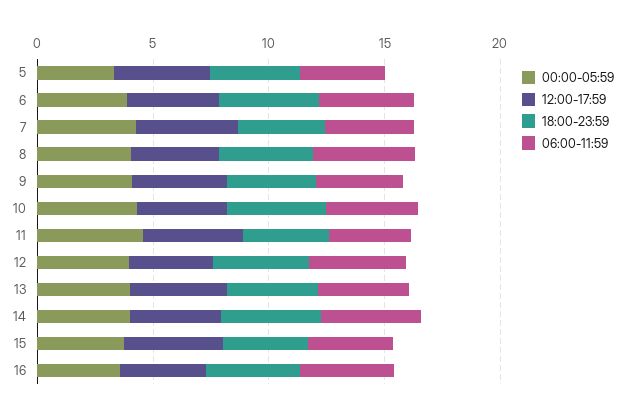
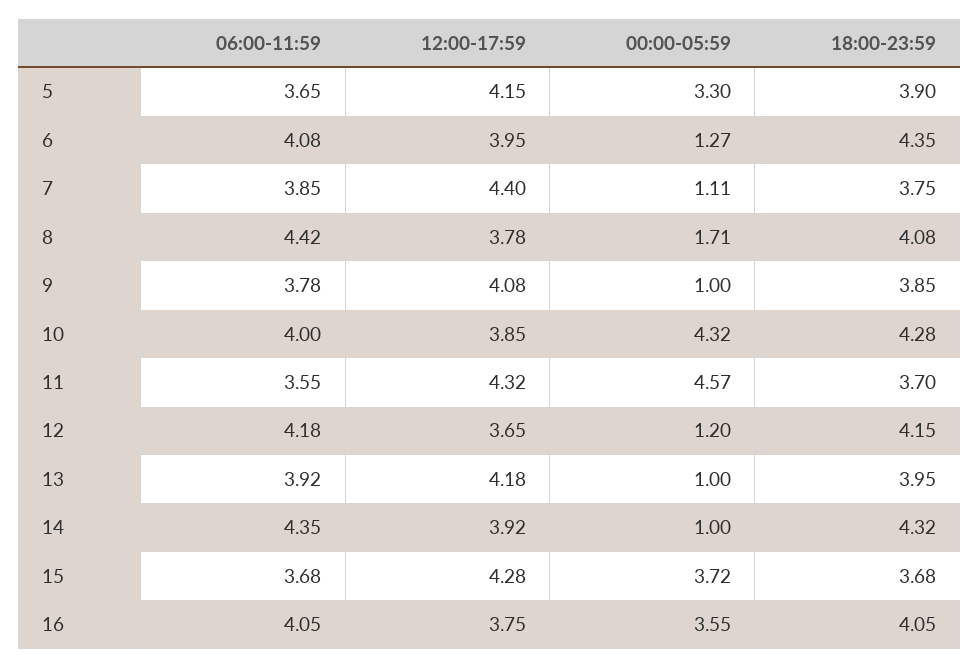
  {
    "00:00-05:59": {
      "5": 3.3,
-     "6": 4,
+     "6": 1.27,
-     "7": 4,
+     "7": 1.11,
-     "8": 4,
+     "8": 1.71,
-     "9": 4,
+     "9": 1,
      "10": 4.32,
      "11": 4.57,
-     "12": 4,
+     "12": 1.2,
-     "13": 4,
+     "13": 1,
-     "14": 4,
+     "14": 1,
      "15": 3.72,
      "16": 3.55
    },
    "12:00-17:59": {
      "5": 4.15,
      "6": 3.95,
      "7": 4.4,
      "8": 3.78,
      "9": 4.08,
      "10": 3.85,
      "11": 4.32,
      "12": 3.65,
      "13": 4.18,
      "14": 3.92,
      "15": 4.28,
      "16": 3.75
    },
    "18:00-23:59": {
      "5": 3.9,
      "6": 4.35,
      "7": 3.75,
      "8": 4.08,
      "9": 3.85,
      "10": 4.28,
      "11": 3.7,
      "12": 4.15,
      "13": 3.95,
      "14": 4.32,
      "15": 3.68,
      "16": 4.05
    },
    "06:00-11:59": {
      "5": 3.65,
      "6": 4.08,
      "7": 3.85,
      "8": 4.42,
      "9": 3.78,
      "10": 4,
      "11": 3.55,
      "12": 4.18,
      "13": 3.92,
      "14": 4.35,
      "15": 3.68,
      "16": 4.05
    }
  }

